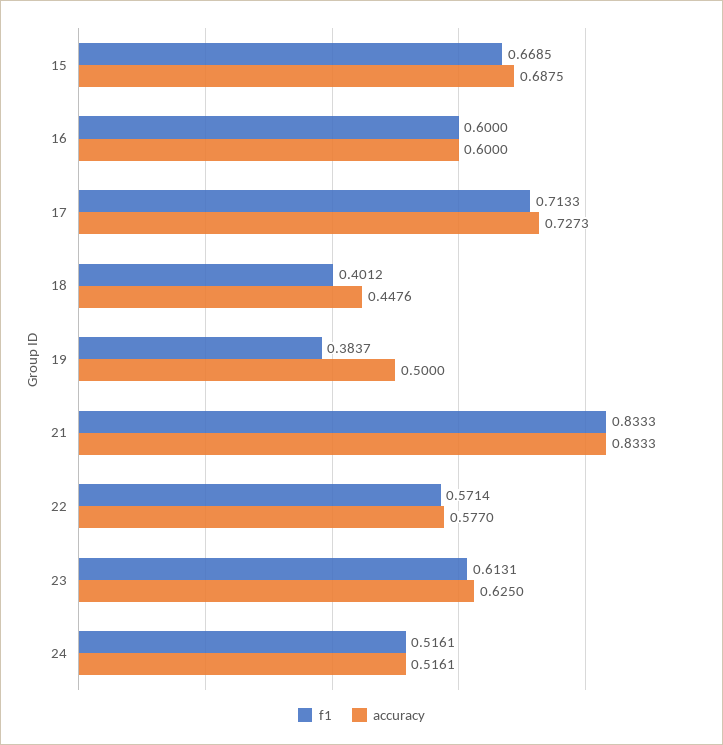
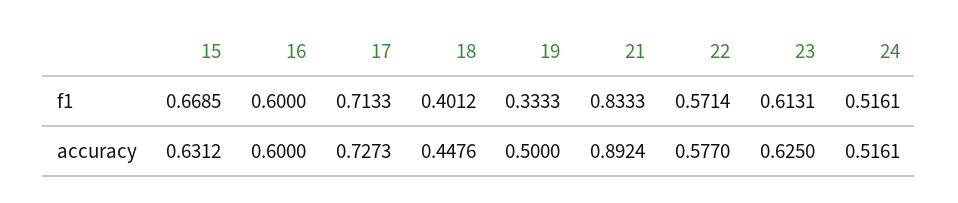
  {
    "f1": {
      "15": 0.6685,
      "16": 0.6,
      "17": 0.7133,
      "18": 0.4012,
-     "19": 0.3837,
+     "19": 0.3333,
      "21": 0.8333,
      "22": 0.5714,
      "23": 0.6131,
      "24": 0.5161
    },
    "accuracy": {
-     "15": 0.6875,
+     "15": 0.6312,
      "16": 0.6,
      "17": 0.7273,
      "18": 0.4476,
      "19": 0.5,
-     "21": 0.8333,
+     "21": 0.8924,
      "22": 0.577,
      "23": 0.625,
      "24": 0.5161
    }
  }

